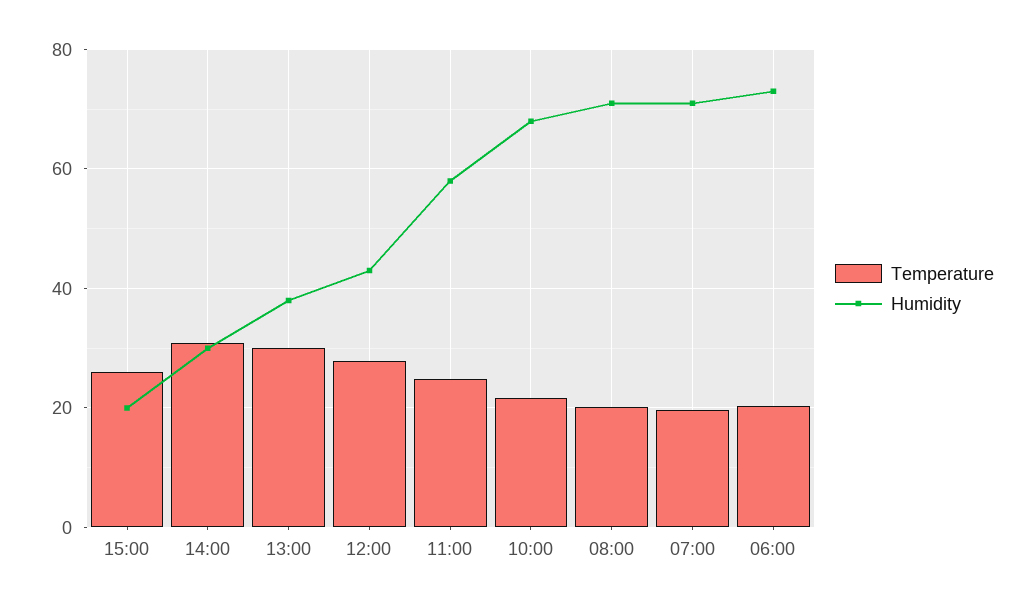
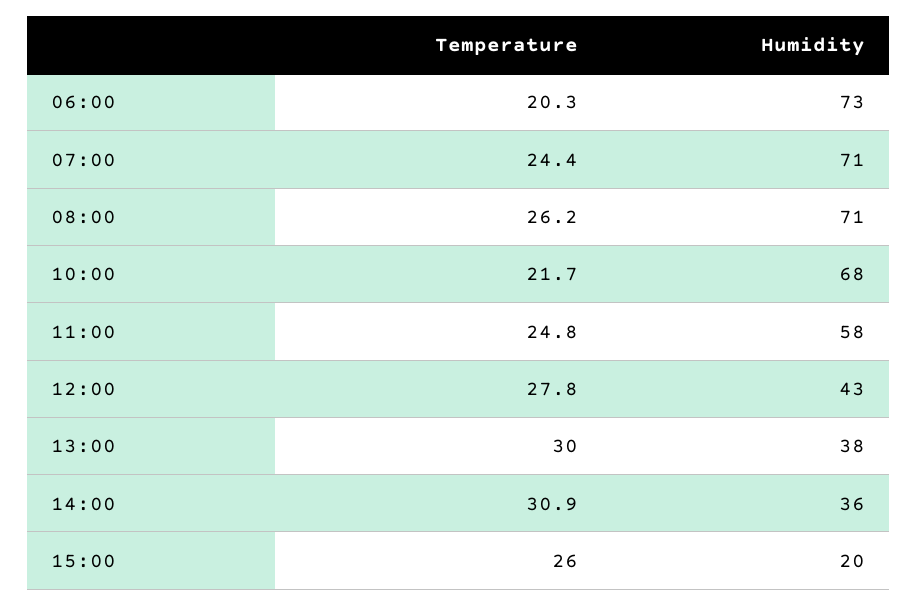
  {
    "Temperature": {
      "15:00": 26,
      "14:00": 30.9,
      "13:00": 30,
      "12:00": 27.8,
      "11:00": 24.8,
      "10:00": 21.7,
-     "08:00": 20,
+     "08:00": 26.2,
-     "07:00": 20,
+     "07:00": 24.4,
      "06:00": 20.3
    },
    "Humidity": {
      "15:00": 20,
-     "14:00": 30,
+     "14:00": 36,
      "13:00": 38,
      "12:00": 43,
      "11:00": 58,
      "10:00": 68,
      "08:00": 71,
      "07:00": 71,
      "06:00": 73
    }
  }

